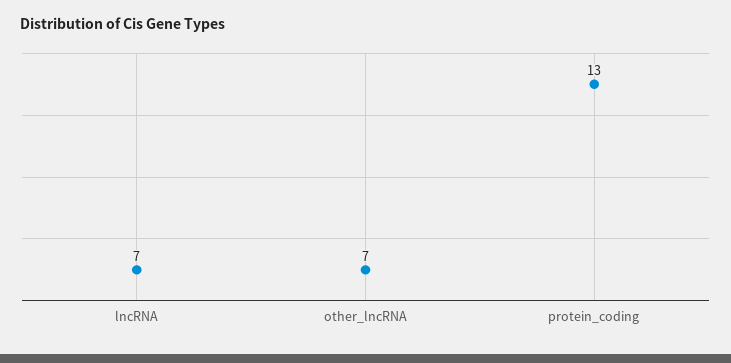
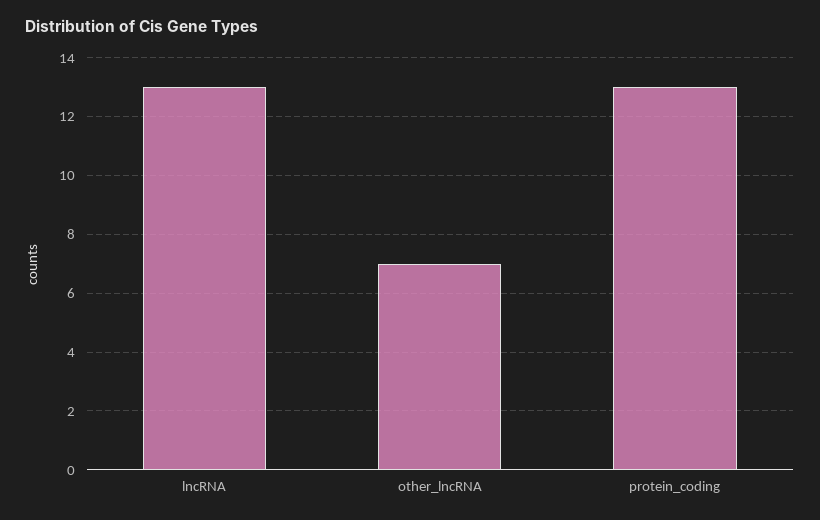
  {
-   "lncRNA": 7,
+   "lncRNA": 13,
    "other_lncRNA": 7,
    "protein_coding": 13
  }

